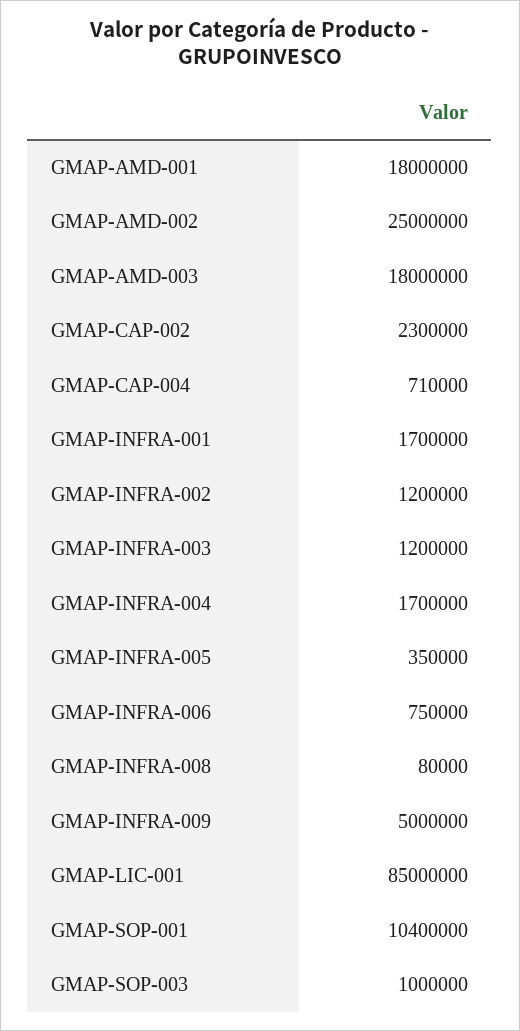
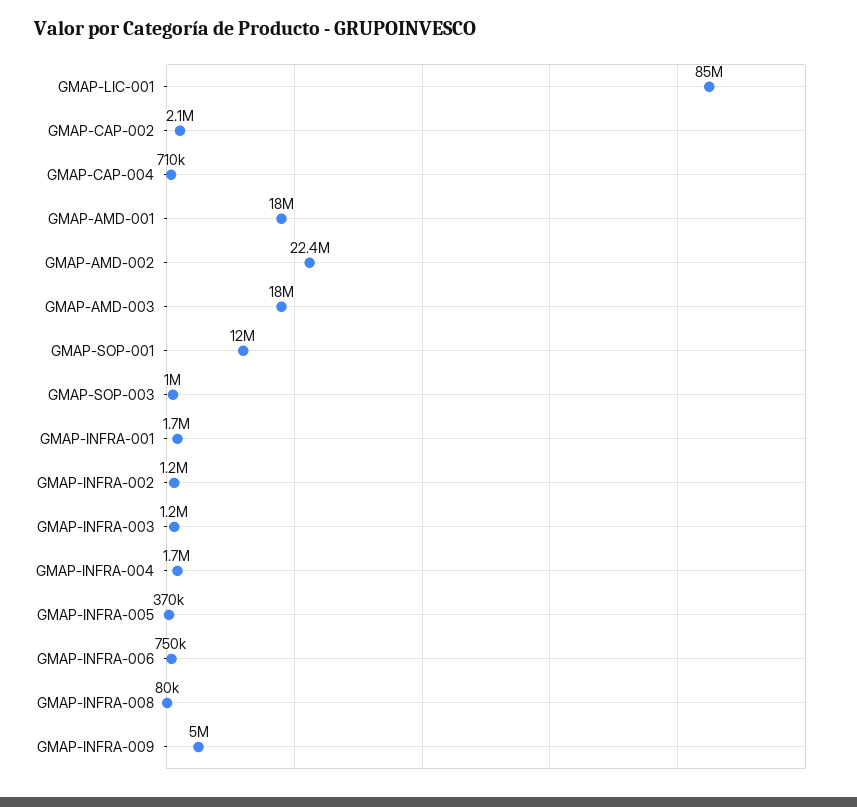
  {
    "GMAP-AMD-001": 18000000,
-   "GMAP-AMD-002": 25000000,
+   "GMAP-AMD-002": 22400000,
    "GMAP-AMD-003": 18000000,
-   "GMAP-CAP-002": 2300000,
+   "GMAP-CAP-002": 2100000,
    "GMAP-CAP-004": 710000,
    "GMAP-INFRA-001": 1700000,
    "GMAP-INFRA-002": 1200000,
    "GMAP-INFRA-003": 1200000,
    "GMAP-INFRA-004": 1700000,
-   "GMAP-INFRA-005": 350000,
+   "GMAP-INFRA-005": 370000,
    "GMAP-INFRA-006": 750000,
    "GMAP-INFRA-008": 80000,
    "GMAP-INFRA-009": 5000000,
    "GMAP-LIC-001": 85000000,
-   "GMAP-SOP-001": 10400000,
+   "GMAP-SOP-001": 12000000,
    "GMAP-SOP-003": 1000000
  }

